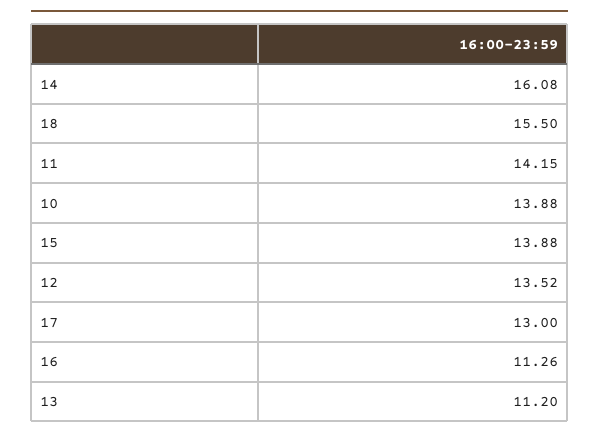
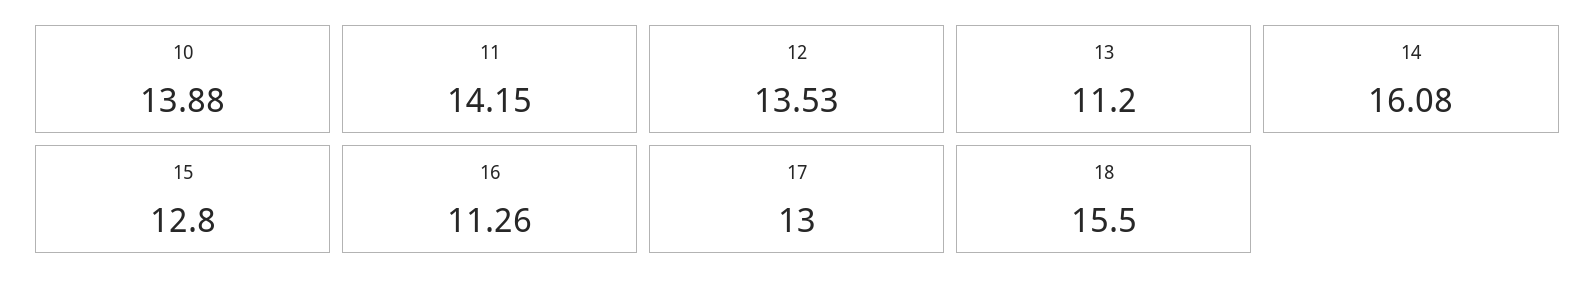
  {
    "14": 16.08,
    "18": 15.5,
    "11": 14.15,
    "10": 13.88,
-   "15": 13.88,
+   "15": 12.8,
-   "12": 13.52,
+   "12": 13.53,
    "17": 13,
    "16": 11.26,
    "13": 11.2
  }

